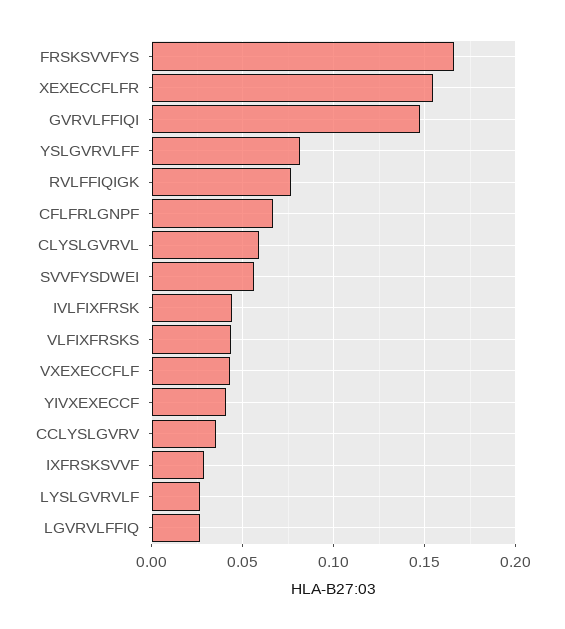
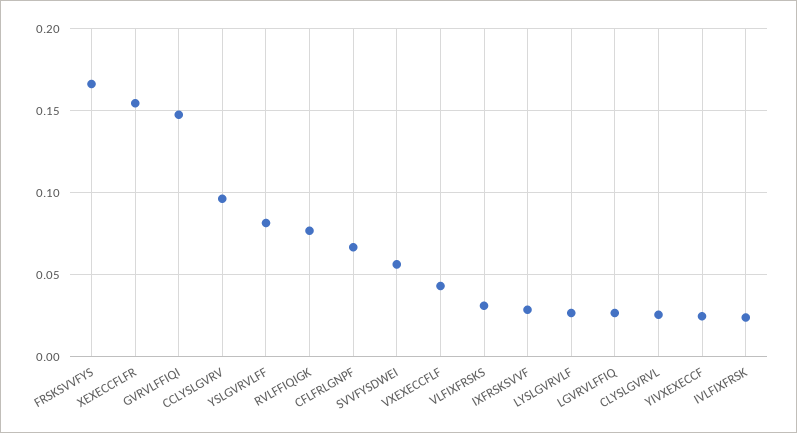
  {
    "FRSKSVVFYS": 0.165,
    "XEXECCFLFR": 0.155,
    "GVRVLFFIQI": 0.15,
    "YSLGVRVLFF": 0.08,
    "RVLFFIQIGK": 0.075,
    "CFLFRLGNPF": 0.065,
-   "CLYSLGVRVL": 0.06,
+   "CLYSLGVRVL": 0.025,
    "SVVFYSDWEI": 0.055,
-   "IVLFIXFRSK": 0.045,
+   "IVLFIXFRSK": 0.025,
-   "VLFIXFRSKS": 0.045,
+   "VLFIXFRSKS": 0.03,
    "VXEXECCFLF": 0.045,
-   "YIVXEXECCF": 0.04,
+   "YIVXEXECCF": 0.025,
-   "CCLYSLGVRV": 0.035,
+   "CCLYSLGVRV": 0.095,
    "IXFRSKSVVF": 0.03,
    "LYSLGVRVLF": 0.025,
    "LGVRVLFFIQ": 0.025
  }

